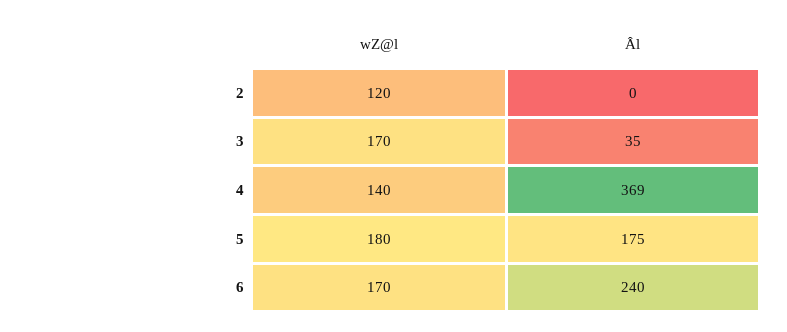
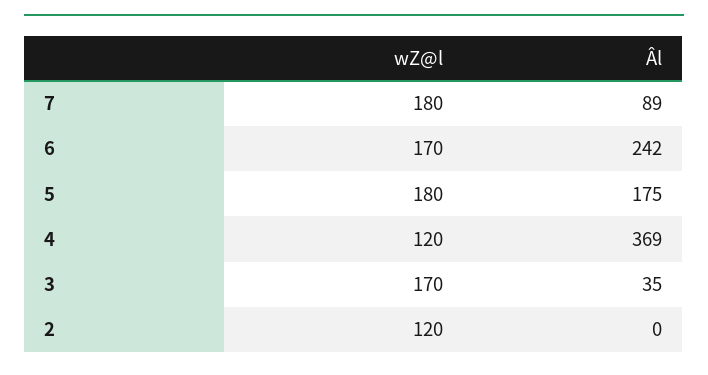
  {
    "wZ@l": {
      "2": 120,
      "3": 170,
-     "4": 140,
+     "4": 120,
      "5": 180,
-     "6": 170
+     "6": 170,
+     "7": 180
    },
    "Âl": {
      "2": 0,
      "3": 35,
      "4": 369,
      "5": 175,
-     "6": 240
+     "6": 242,
+     "7": 89
    }
  }

